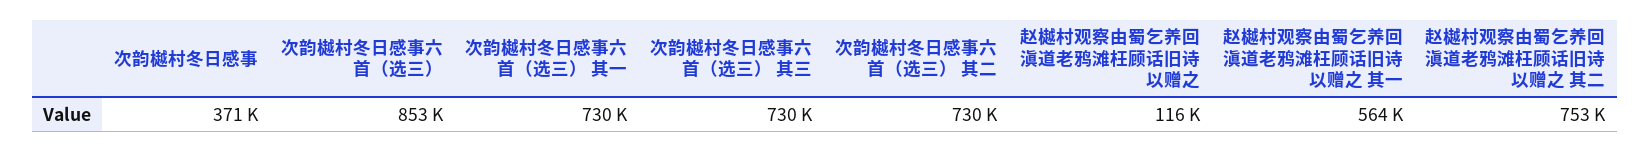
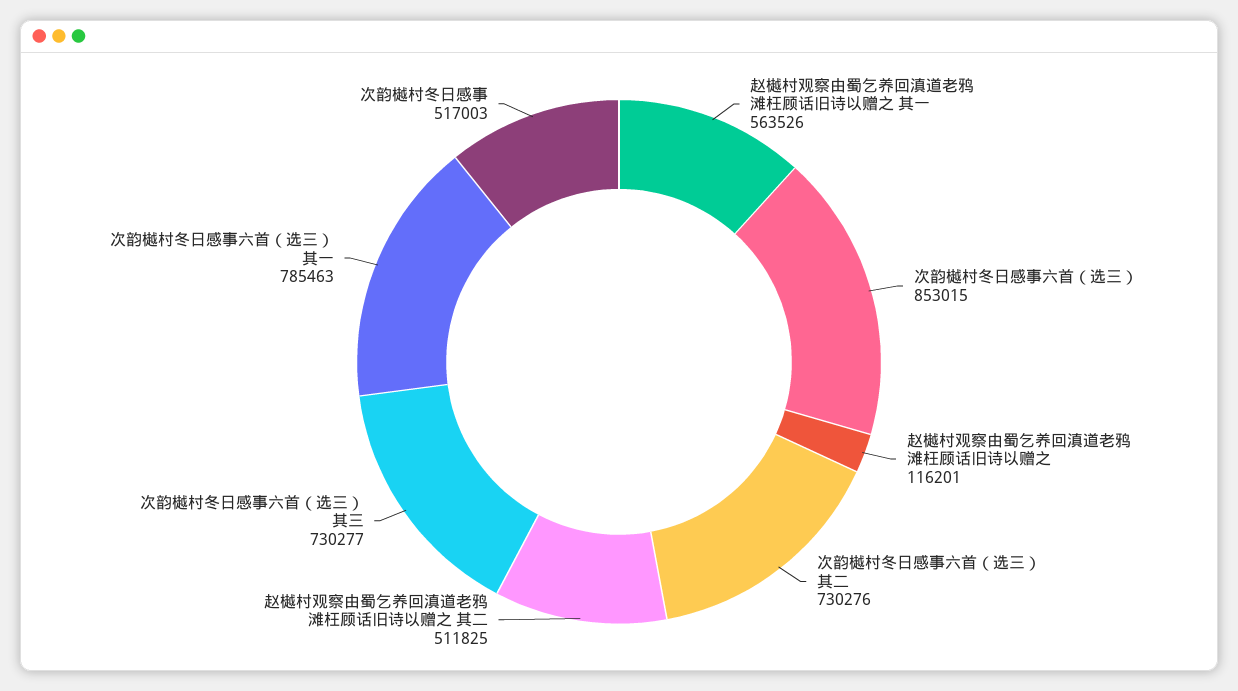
  {
-   "次韵樾村冬日感事": 371000,
+   "次韵樾村冬日感事": 517003,
    "次韵樾村冬日感事六首（选三）": 853015,
-   "次韵樾村冬日感事六首（选三） 其一": 730000,
+   "次韵樾村冬日感事六首（选三） 其一": 785463,
    "次韵樾村冬日感事六首（选三） 其三": 730277,
    "次韵樾村冬日感事六首（选三） 其二": 730276,
    "赵樾村观察由蜀乞养回滇道老鸦滩枉顾话旧诗以赠之": 116201,
    "赵樾村观察由蜀乞养回滇道老鸦滩枉顾话旧诗以赠之 其一": 563526,
-   "赵樾村观察由蜀乞养回滇道老鸦滩枉顾话旧诗以赠之 其二": 753000
+   "赵樾村观察由蜀乞养回滇道老鸦滩枉顾话旧诗以赠之 其二": 511825
  }

